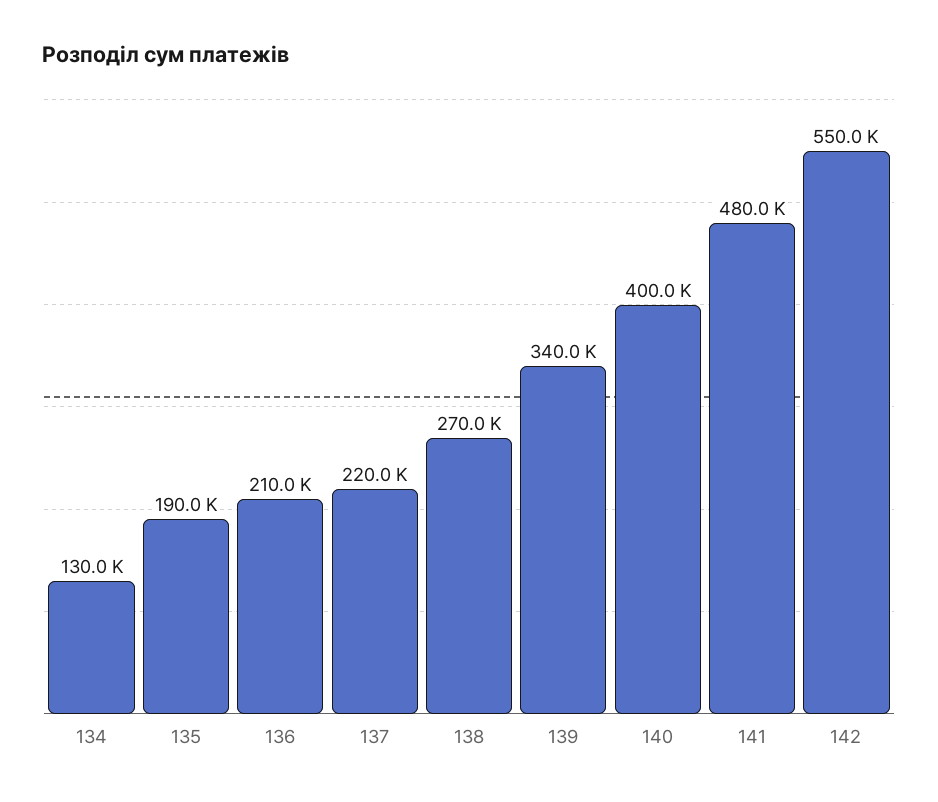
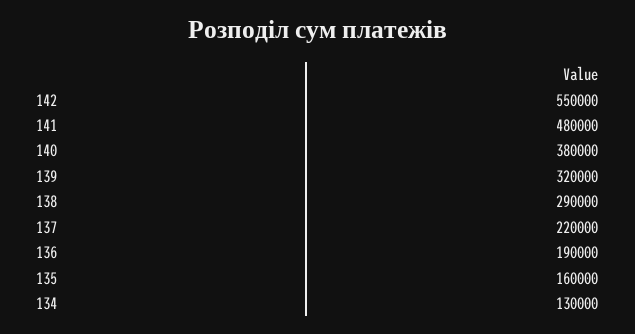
  {
    "134": 130000,
-   "135": 190000,
+   "135": 160000,
-   "136": 210000,
+   "136": 190000,
    "137": 220000,
-   "138": 270000,
+   "138": 290000,
-   "139": 340000,
+   "139": 320000,
-   "140": 400000,
+   "140": 380000,
    "141": 480000,
    "142": 550000
  }

